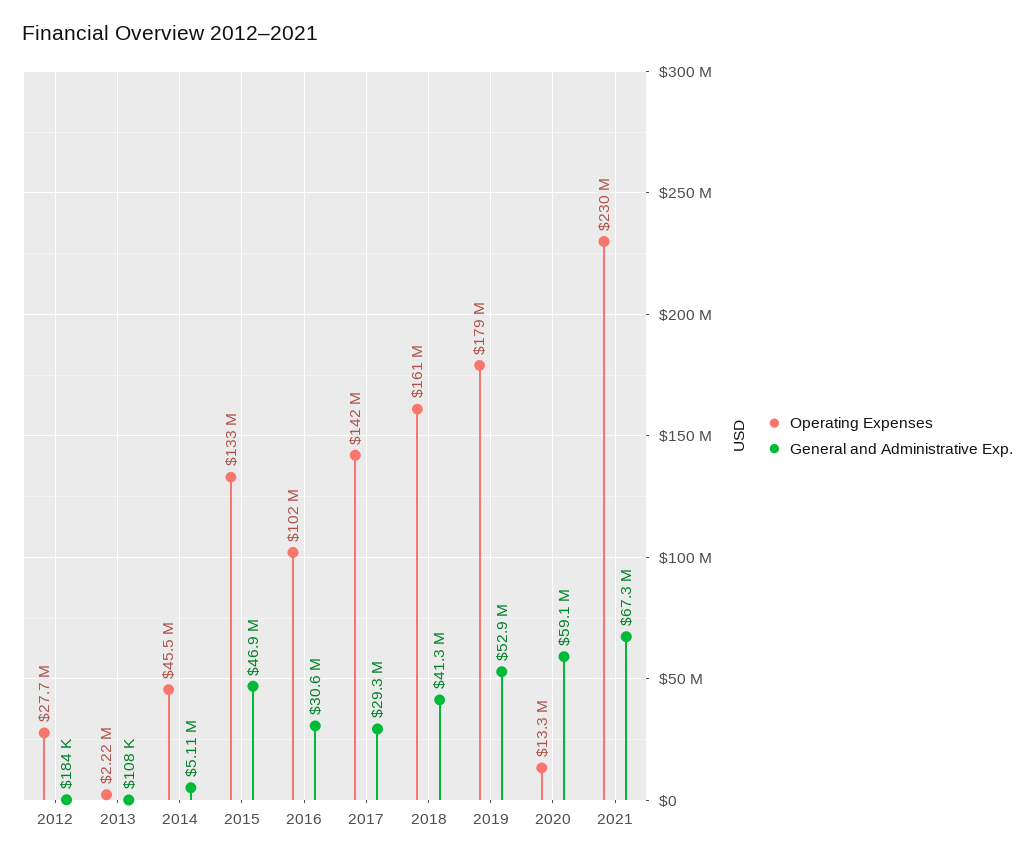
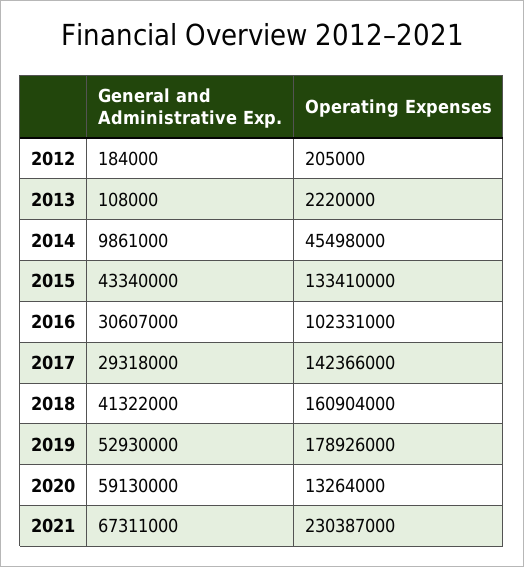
  {
    "Operating Expenses": {
-     "2012": 27700000,
+     "2012": 205000,
      "2013": 2220000,
      "2014": 45498000,
      "2015": 133410000,
      "2016": 102331000,
      "2017": 142366000,
      "2018": 160904000,
      "2019": 178926000,
      "2020": 13264000,
      "2021": 230387000
    },
    "General and Administrative Exp.": {
      "2012": 184000,
      "2013": 108000,
-     "2014": 5110000,
+     "2014": 9861000,
-     "2015": 46900000,
+     "2015": 43340000,
      "2016": 30607000,
      "2017": 29318000,
      "2018": 41322000,
      "2019": 52930000,
      "2020": 59130000,
      "2021": 67311000
    }
  }

